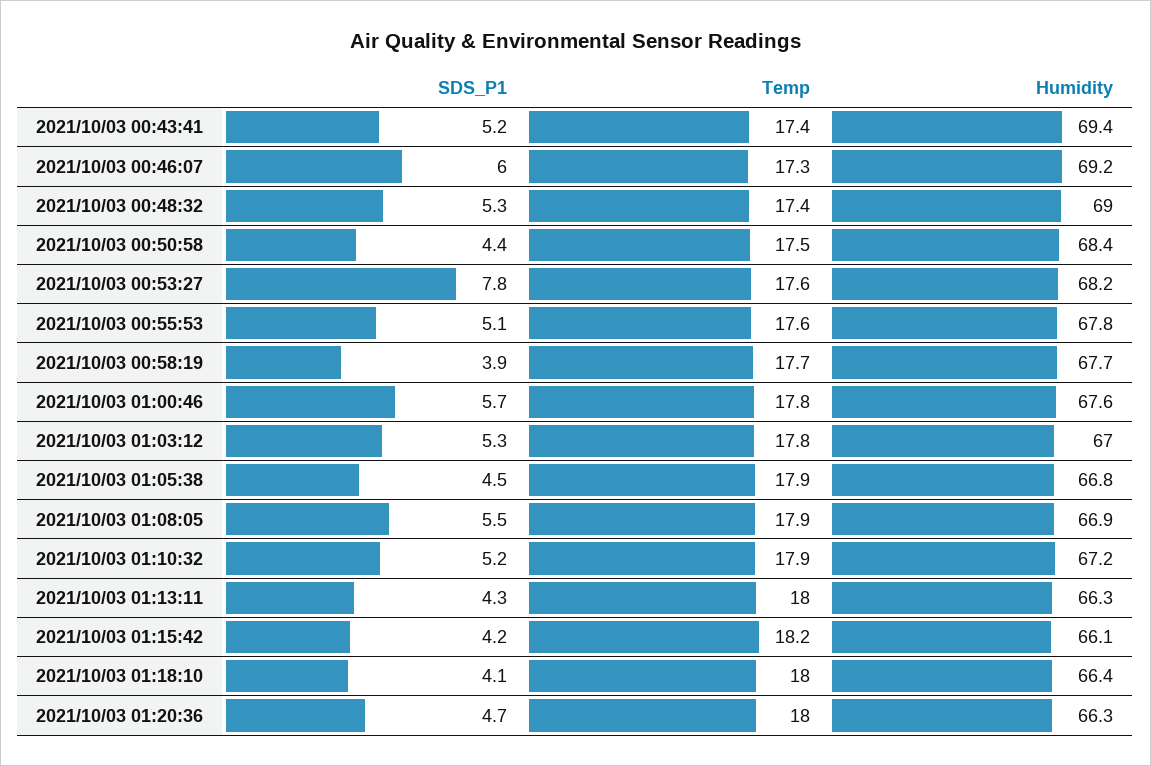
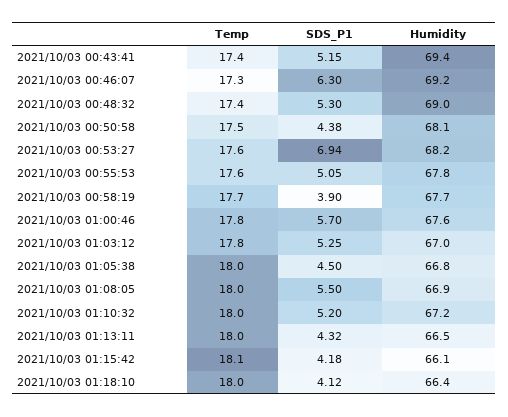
  {
    "SDS_P1": {
      "2021/10/03 00:43:41": 5.15,
-     "2021/10/03 00:46:07": 6,
+     "2021/10/03 00:46:07": 6.3,
      "2021/10/03 00:48:32": 5.3,
      "2021/10/03 00:50:58": 4.38,
-     "2021/10/03 00:53:27": 7.8,
+     "2021/10/03 00:53:27": 6.94,
      "2021/10/03 00:55:53": 5.05,
      "2021/10/03 00:58:19": 3.9,
      "2021/10/03 01:00:46": 5.7,
      "2021/10/03 01:03:12": 5.25,
      "2021/10/03 01:05:38": 4.5,
      "2021/10/03 01:08:05": 5.5,
      "2021/10/03 01:10:32": 5.2,
      "2021/10/03 01:13:11": 4.32,
      "2021/10/03 01:15:42": 4.18,
-     "2021/10/03 01:18:10": 4.12,
+     "2021/10/03 01:18:10": 4.12
-     "2021/10/03 01:20:36": 4.7
    },
    "Temp": {
      "2021/10/03 00:43:41": 17.4,
      "2021/10/03 00:46:07": 17.3,
      "2021/10/03 00:48:32": 17.4,
      "2021/10/03 00:50:58": 17.5,
      "2021/10/03 00:53:27": 17.6,
      "2021/10/03 00:55:53": 17.6,
      "2021/10/03 00:58:19": 17.7,
      "2021/10/03 01:00:46": 17.8,
      "2021/10/03 01:03:12": 17.8,
-     "2021/10/03 01:05:38": 17.9,
+     "2021/10/03 01:05:38": 18,
-     "2021/10/03 01:08:05": 17.9,
+     "2021/10/03 01:08:05": 18,
-     "2021/10/03 01:10:32": 17.9,
+     "2021/10/03 01:10:32": 18,
      "2021/10/03 01:13:11": 18,
-     "2021/10/03 01:15:42": 18.2,
+     "2021/10/03 01:15:42": 18.1,
-     "2021/10/03 01:18:10": 18,
+     "2021/10/03 01:18:10": 18
-     "2021/10/03 01:20:36": 18
    },
    "Humidity": {
      "2021/10/03 00:43:41": 69.4,
      "2021/10/03 00:46:07": 69.2,
      "2021/10/03 00:48:32": 69,
-     "2021/10/03 00:50:58": 68.4,
+     "2021/10/03 00:50:58": 68.1,
      "2021/10/03 00:53:27": 68.2,
      "2021/10/03 00:55:53": 67.8,
      "2021/10/03 00:58:19": 67.7,
      "2021/10/03 01:00:46": 67.6,
      "2021/10/03 01:03:12": 67,
      "2021/10/03 01:05:38": 66.8,
      "2021/10/03 01:08:05": 66.9,
      "2021/10/03 01:10:32": 67.2,
-     "2021/10/03 01:13:11": 66.3,
+     "2021/10/03 01:13:11": 66.5,
      "2021/10/03 01:15:42": 66.1,
-     "2021/10/03 01:18:10": 66.4,
+     "2021/10/03 01:18:10": 66.4
-     "2021/10/03 01:20:36": 66.3
    }
  }

